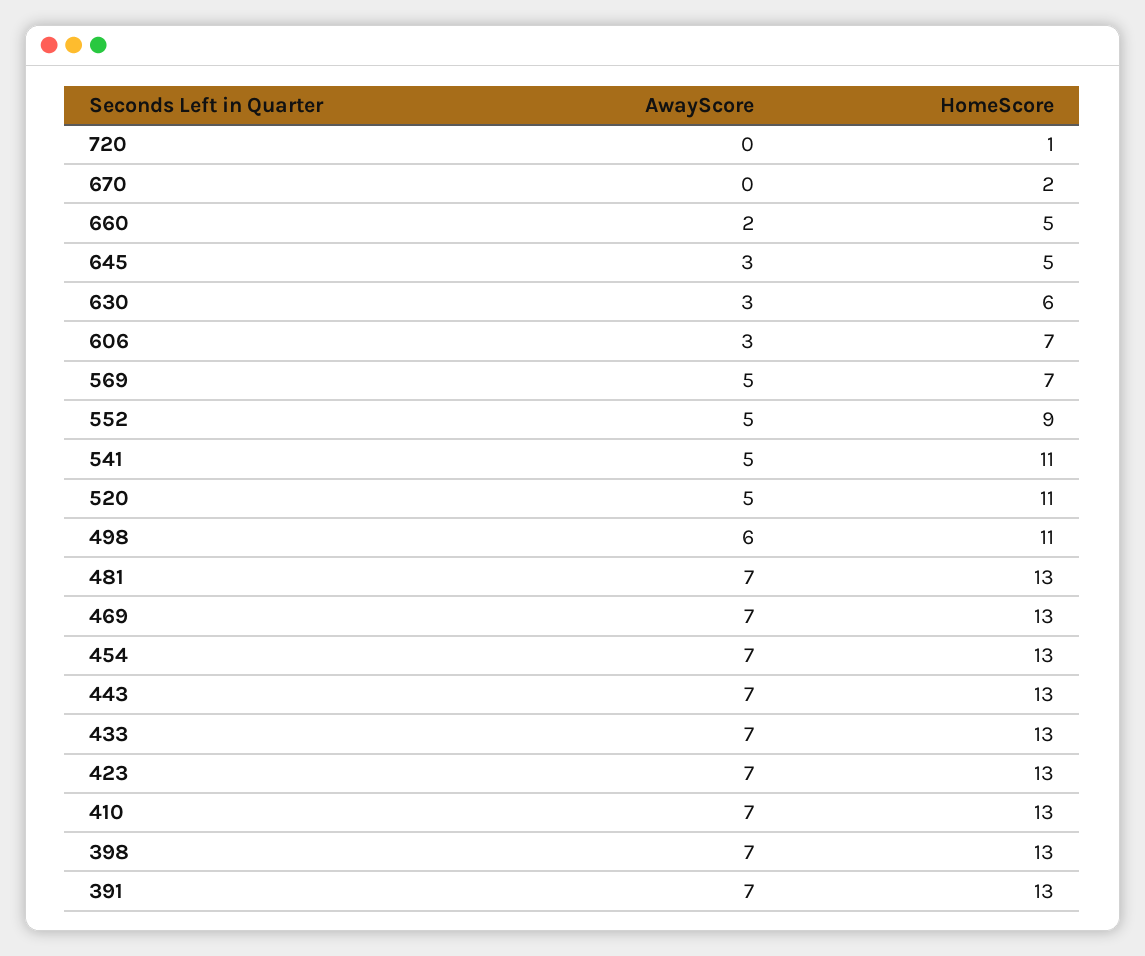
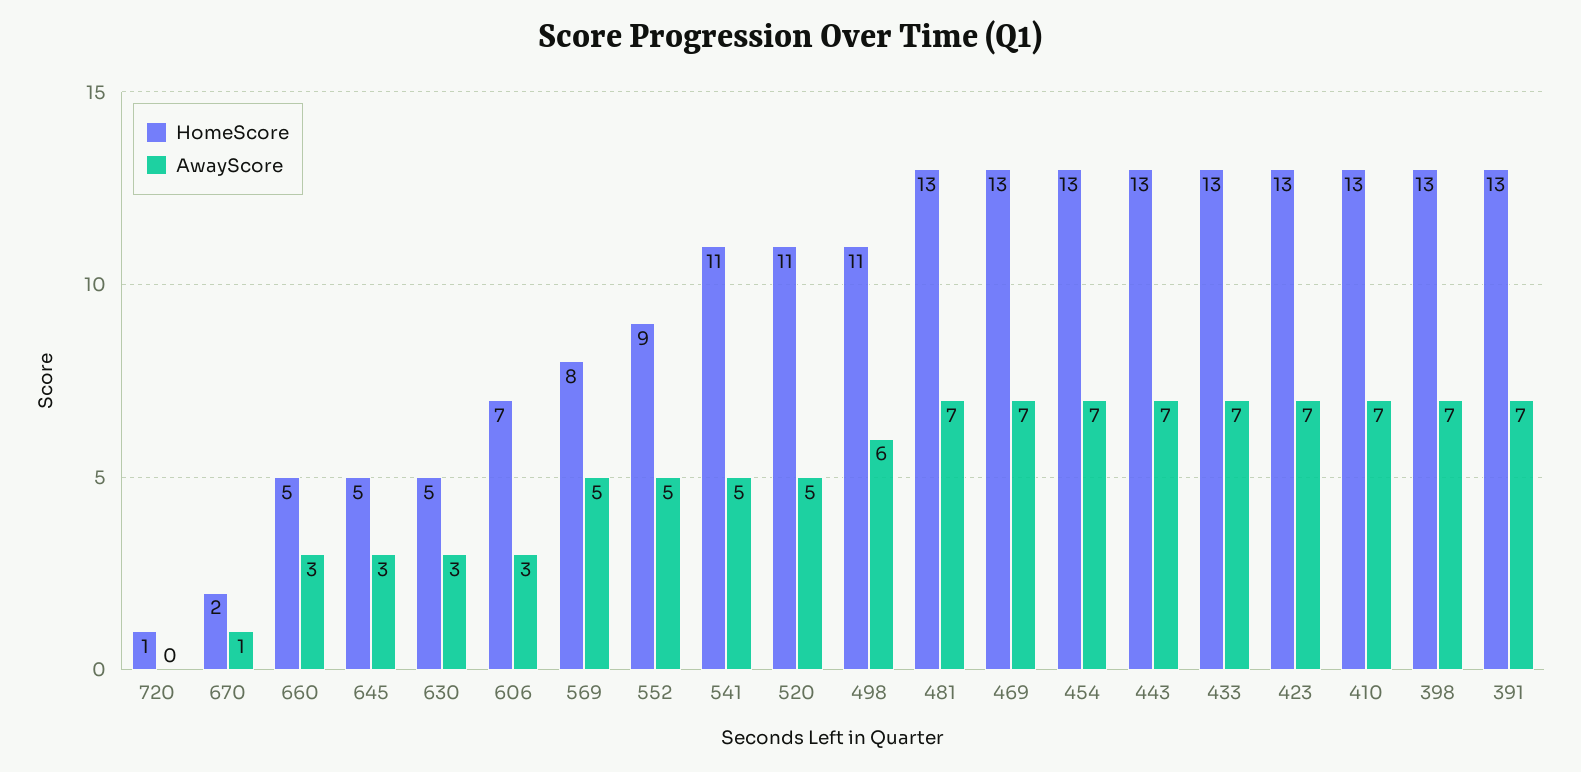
  {
    "AwayScore": {
      "720": 0,
-     "670": 0,
+     "670": 1,
-     "660": 2,
+     "660": 3,
      "645": 3,
      "630": 3,
      "606": 3,
      "569": 5,
      "552": 5,
      "541": 5,
      "520": 5,
      "498": 6,
      "481": 7,
      "469": 7,
      "454": 7,
      "443": 7,
      "433": 7,
      "423": 7,
      "410": 7,
      "398": 7,
      "391": 7
    },
    "HomeScore": {
      "720": 1,
      "670": 2,
      "660": 5,
      "645": 5,
-     "630": 6,
+     "630": 5,
      "606": 7,
-     "569": 7,
+     "569": 8,
      "552": 9,
      "541": 11,
      "520": 11,
      "498": 11,
      "481": 13,
      "469": 13,
      "454": 13,
      "443": 13,
      "433": 13,
      "423": 13,
      "410": 13,
      "398": 13,
      "391": 13
    }
  }

